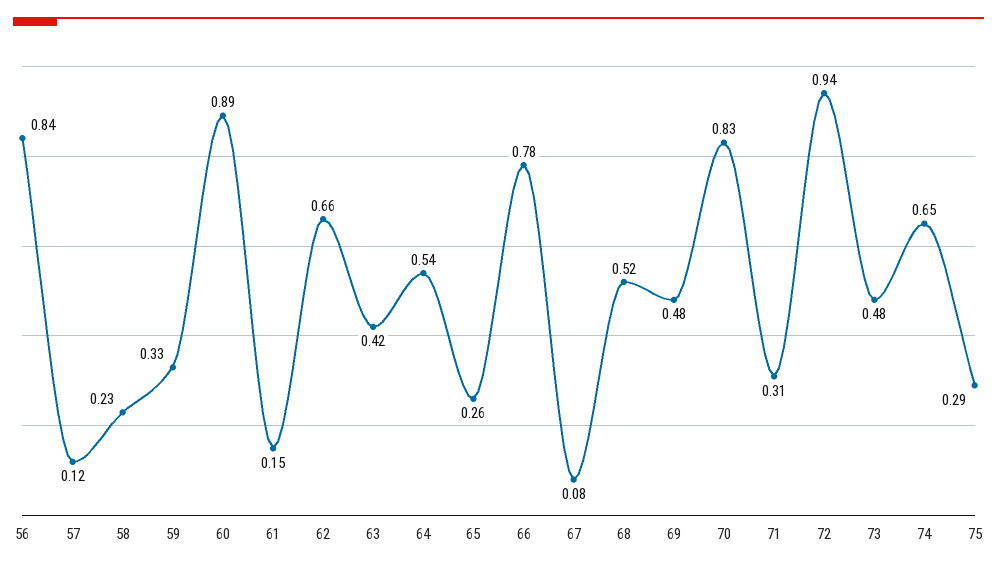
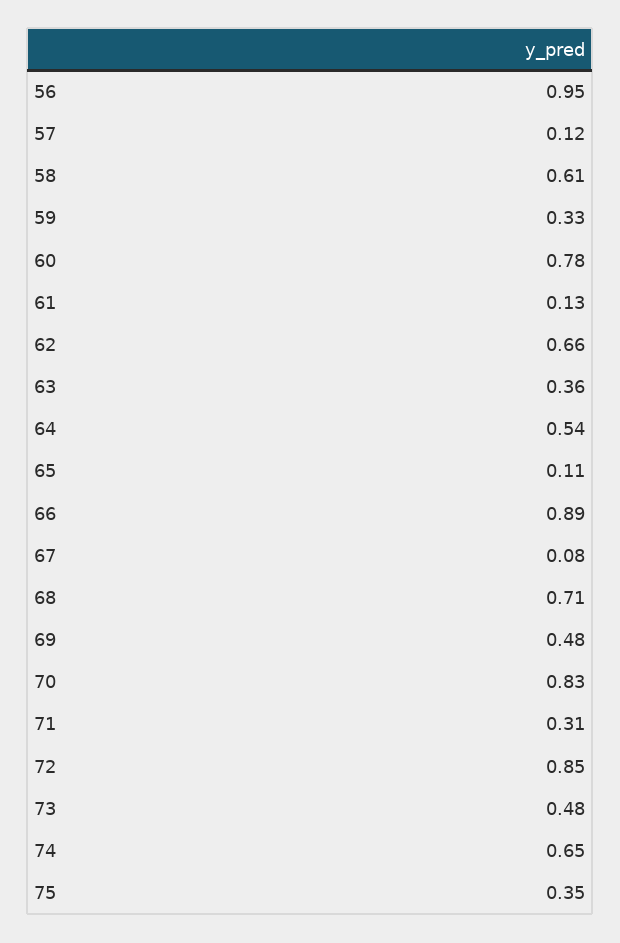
  {
-   "56": 0.84,
+   "56": 0.95,
    "57": 0.12,
-   "58": 0.23,
+   "58": 0.61,
    "59": 0.33,
-   "60": 0.89,
+   "60": 0.78,
-   "61": 0.15,
+   "61": 0.13,
    "62": 0.66,
-   "63": 0.42,
+   "63": 0.36,
    "64": 0.54,
-   "65": 0.26,
+   "65": 0.11,
-   "66": 0.78,
+   "66": 0.89,
    "67": 0.08,
-   "68": 0.52,
+   "68": 0.71,
    "69": 0.48,
    "70": 0.83,
    "71": 0.31,
-   "72": 0.94,
+   "72": 0.85,
    "73": 0.48,
    "74": 0.65,
-   "75": 0.29
+   "75": 0.35
  }

